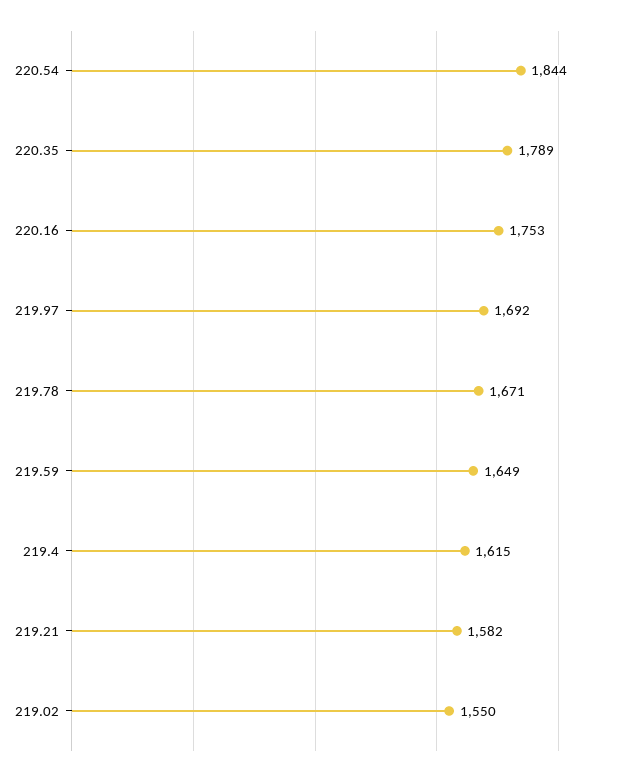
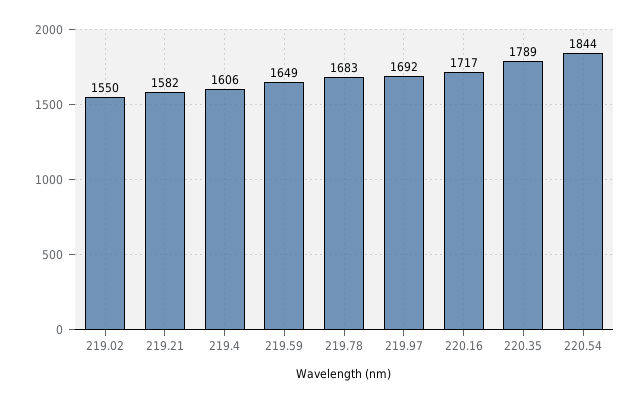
  {
    "220.54": 1844,
    "220.35": 1789,
-   "220.16": 1753,
+   "220.16": 1717,
    "219.97": 1692,
-   "219.78": 1671,
+   "219.78": 1683,
    "219.59": 1649,
-   "219.4": 1615,
+   "219.4": 1606,
    "219.21": 1582,
    "219.02": 1550
  }

